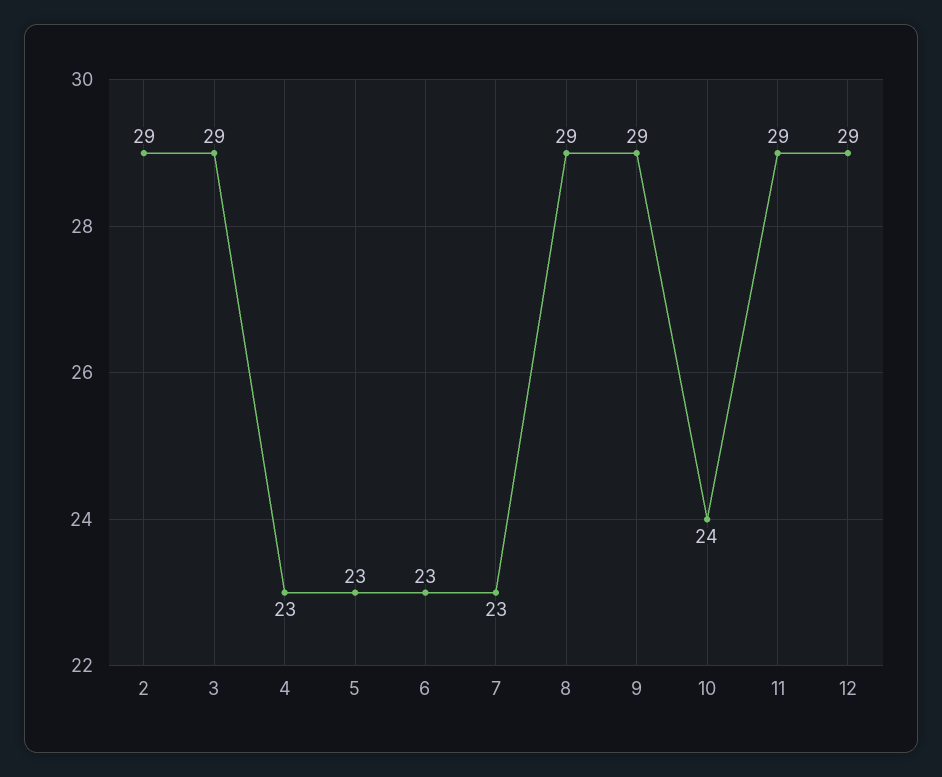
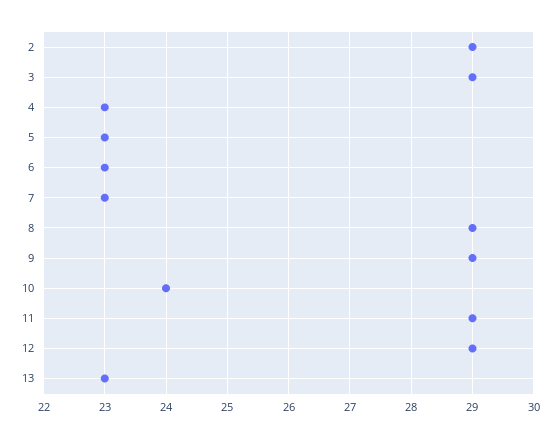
  {
    "2": 29,
    "3": 29,
    "4": 23,
    "5": 23,
    "6": 23,
    "7": 23,
    "8": 29,
    "9": 29,
    "10": 24,
    "11": 29,
-   "12": 29
+   "12": 29,
+   "13": 23
  }

